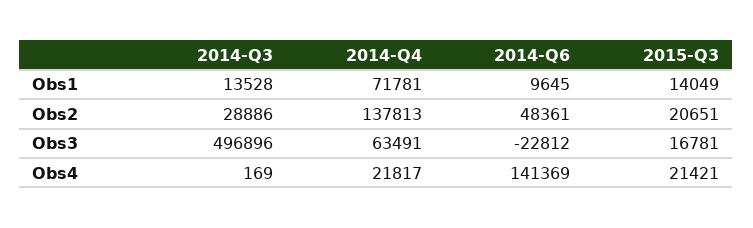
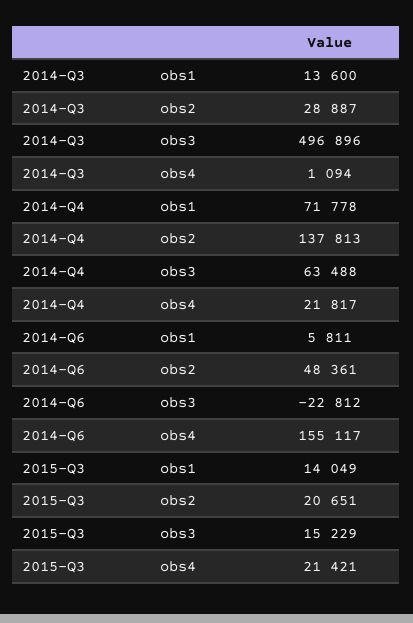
  {
    "2014-Q3": {
-     "Obs1": 13528,
+     "Obs1": 13600,
-     "Obs2": 28886,
+     "Obs2": 28887,
      "Obs3": 496896,
-     "Obs4": 169
+     "Obs4": 1094
    },
    "2014-Q4": {
-     "Obs1": 71781,
+     "Obs1": 71778,
      "Obs2": 137813,
-     "Obs3": 63491,
+     "Obs3": 63488,
      "Obs4": 21817
    },
    "2014-Q6": {
-     "Obs1": 9645,
+     "Obs1": 5811,
      "Obs2": 48361,
      "Obs3": -22812,
-     "Obs4": 141369
+     "Obs4": 155117
    },
    "2015-Q3": {
      "Obs1": 14049,
      "Obs2": 20651,
-     "Obs3": 16781,
+     "Obs3": 15229,
      "Obs4": 21421
    }
  }

